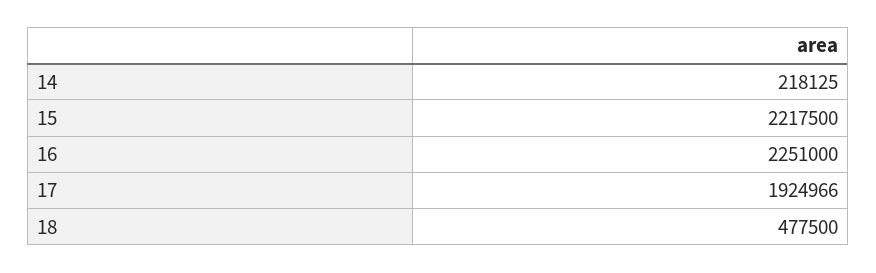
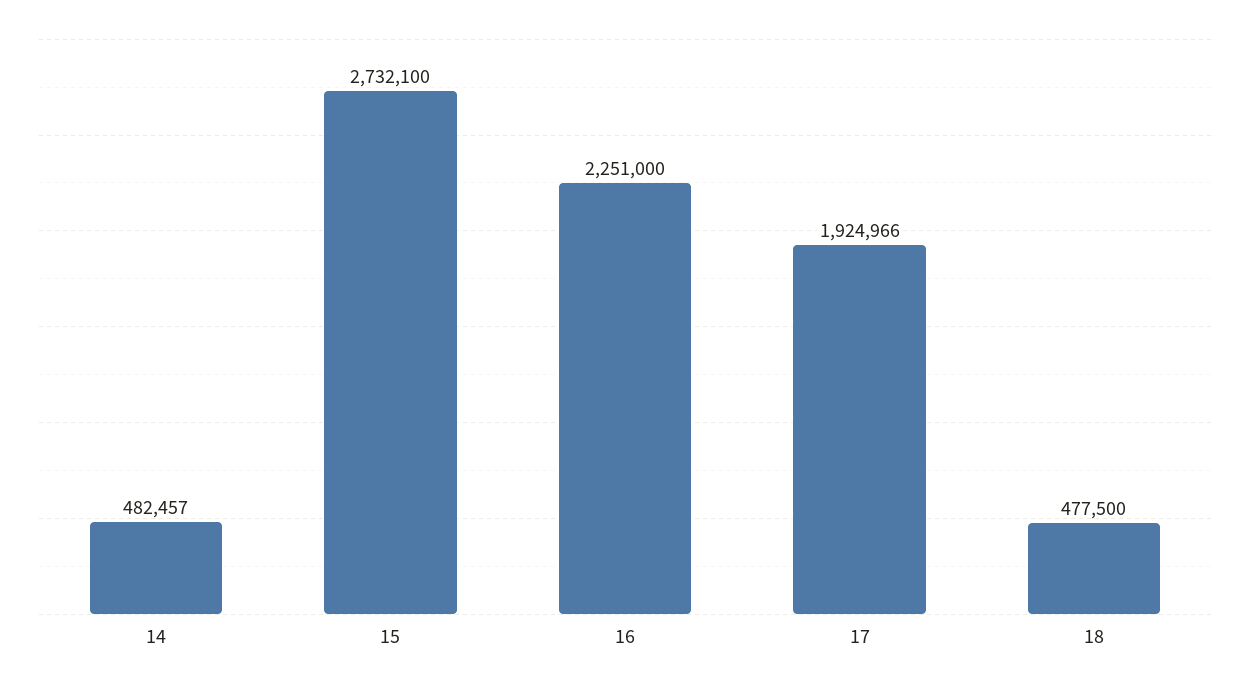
  {
-   "14": 218125,
+   "14": 482457,
-   "15": 2217500,
+   "15": 2732100,
    "16": 2251000,
    "17": 1924966,
    "18": 477500
  }

